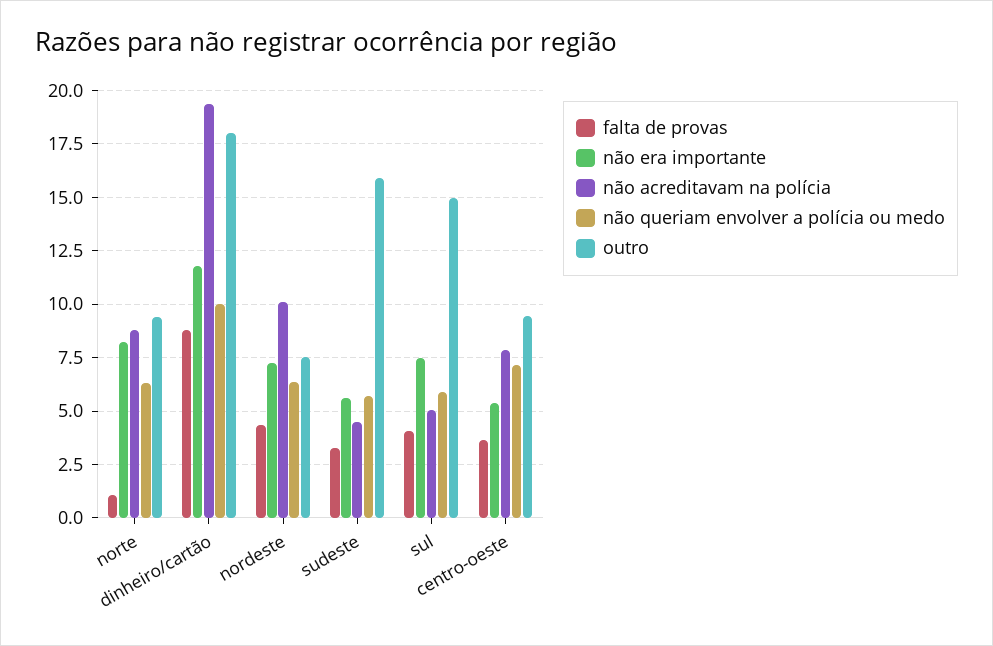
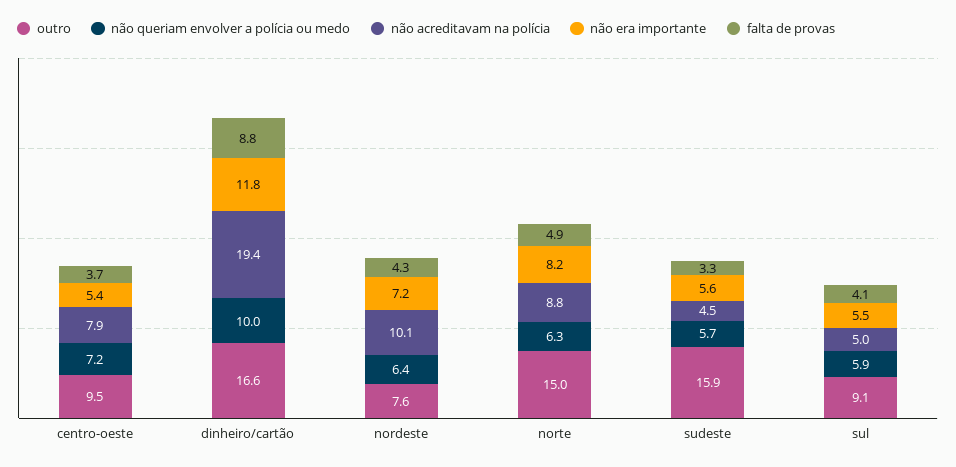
  {
    "falta de provas": {
-     "norte": 1,
+     "norte": 4.9,
      "dinheiro/cartão": 8.8,
      "nordeste": 4.3,
      "sudeste": 3.3,
      "sul": 4.1,
      "centro-oeste": 3.7
    },
    "não era importante": {
      "norte": 8.2,
      "dinheiro/cartão": 11.8,
      "nordeste": 7.2,
      "sudeste": 5.6,
-     "sul": 7.5,
+     "sul": 5.5,
      "centro-oeste": 5.4
    },
    "não acreditavam na polícia": {
      "norte": 8.8,
      "dinheiro/cartão": 19.4,
      "nordeste": 10.1,
      "sudeste": 4.5,
      "sul": 5,
      "centro-oeste": 7.9
    },
    "não queriam envolver a polícia ou medo": {
      "norte": 6.3,
      "dinheiro/cartão": 10,
      "nordeste": 6.4,
      "sudeste": 5.7,
      "sul": 5.9,
      "centro-oeste": 7.2
    },
    "outro": {
-     "norte": 9.5,
+     "norte": 15,
-     "dinheiro/cartão": 18,
+     "dinheiro/cartão": 16.6,
      "nordeste": 7.6,
      "sudeste": 15.9,
-     "sul": 15,
+     "sul": 9.1,
      "centro-oeste": 9.5
    }
  }

